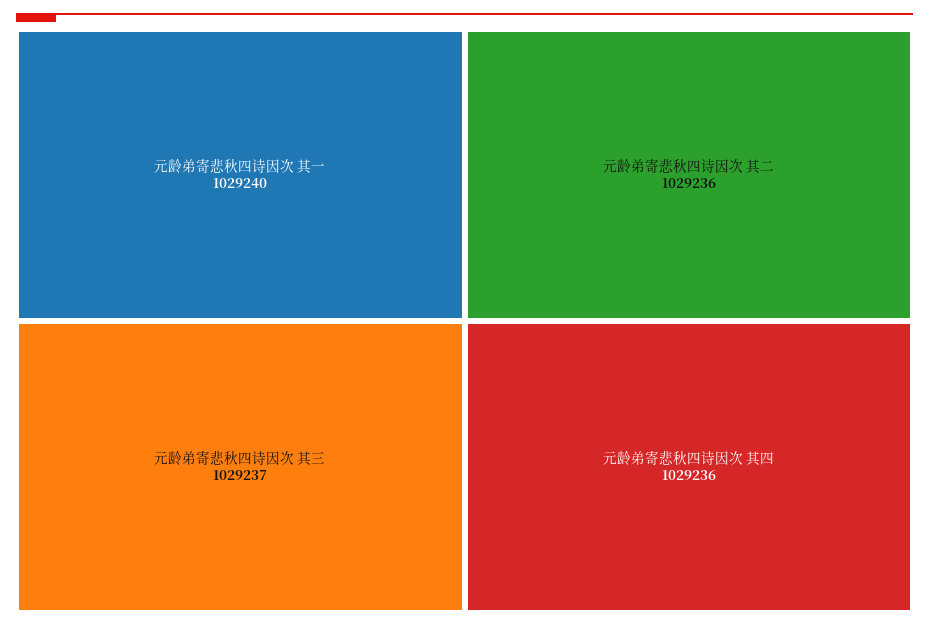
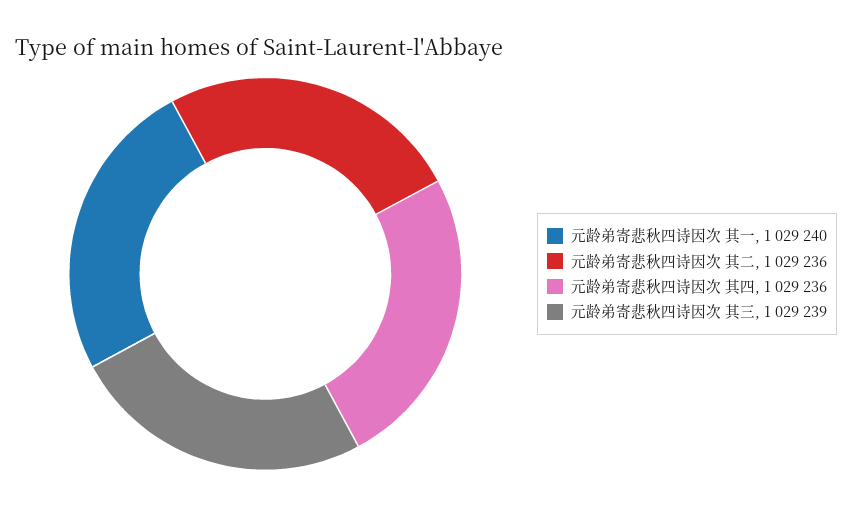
  {
    "元龄弟寄悲秋四诗因次 其一": 1029240,
-   "元龄弟寄悲秋四诗因次 其三": 1029237,
+   "元龄弟寄悲秋四诗因次 其三": 1029239,
    "元龄弟寄悲秋四诗因次 其二": 1029236,
    "元龄弟寄悲秋四诗因次 其四": 1029236
  }

